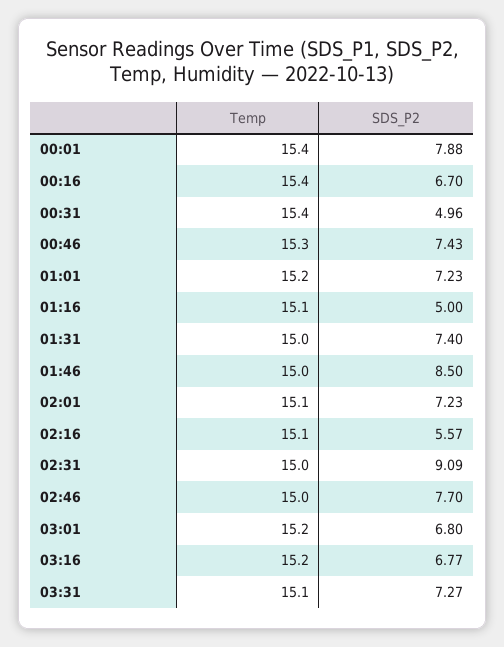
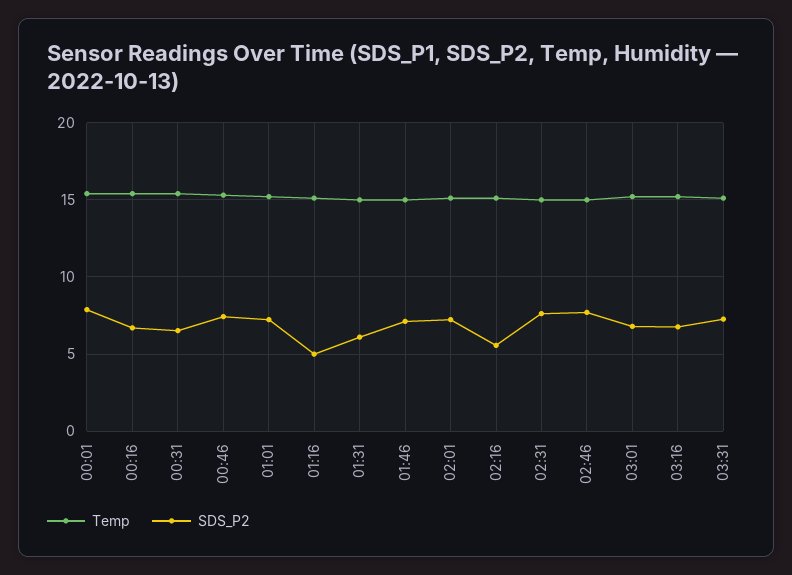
  {
    "Temp": {
      "00:01": 15.4,
      "00:16": 15.4,
      "00:31": 15.4,
      "00:46": 15.3,
      "01:01": 15.2,
      "01:16": 15.1,
      "01:31": 15,
      "01:46": 15,
      "02:01": 15.1,
      "02:16": 15.1,
      "02:31": 15,
      "02:46": 15,
      "03:01": 15.2,
      "03:16": 15.2,
      "03:31": 15.1
    },
    "SDS_P2": {
      "00:01": 7.88,
      "00:16": 6.7,
-     "00:31": 4.96,
+     "00:31": 6.5,
      "00:46": 7.43,
      "01:01": 7.23,
      "01:16": 5,
-     "01:31": 7.4,
+     "01:31": 6,
-     "01:46": 8.5,
+     "01:46": 7,
      "02:01": 7.23,
      "02:16": 5.57,
-     "02:31": 9.09,
+     "02:31": 7.5,
      "02:46": 7.7,
      "03:01": 6.8,
      "03:16": 6.77,
      "03:31": 7.27
    }
  }

